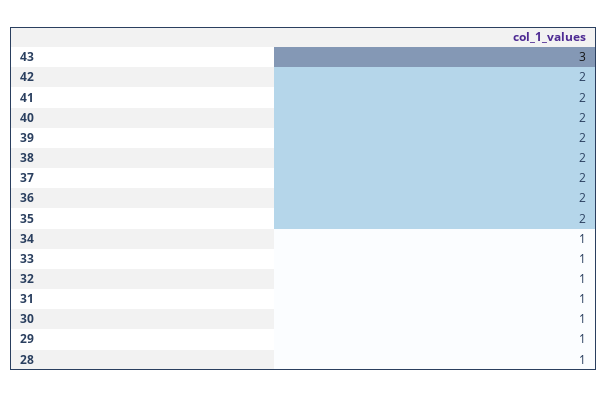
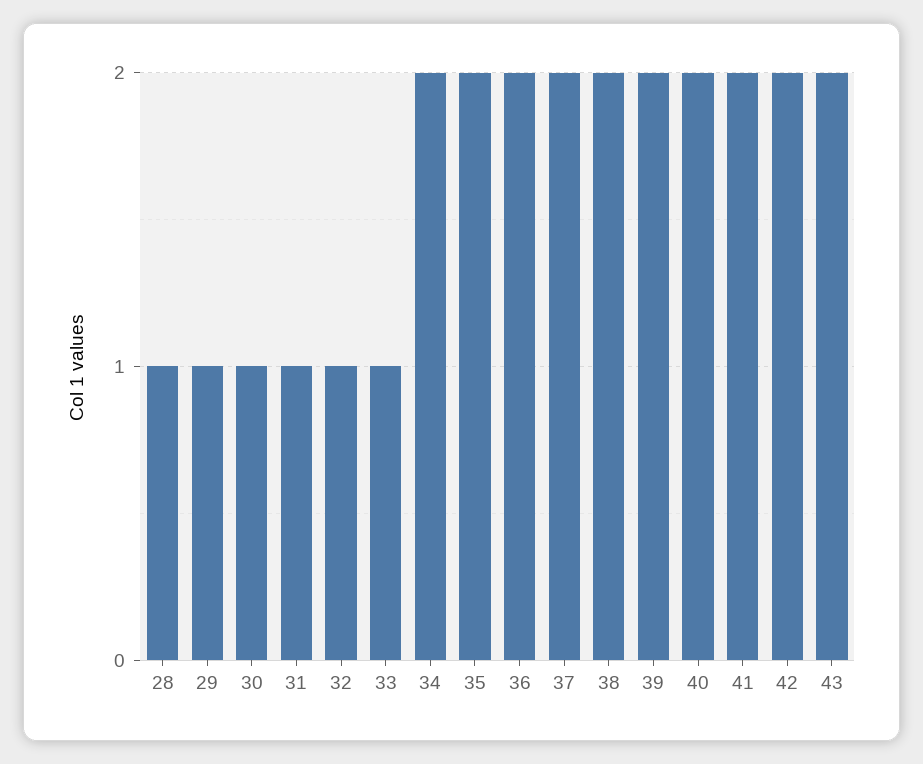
  {
-   "43": 3,
+   "43": 2,
    "42": 2,
    "41": 2,
    "40": 2,
    "39": 2,
    "38": 2,
    "37": 2,
    "36": 2,
    "35": 2,
-   "34": 1,
+   "34": 2,
    "33": 1,
    "32": 1,
    "31": 1,
    "30": 1,
    "29": 1,
    "28": 1
  }

